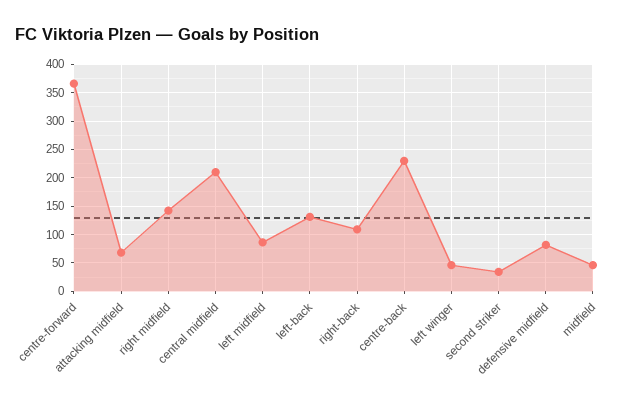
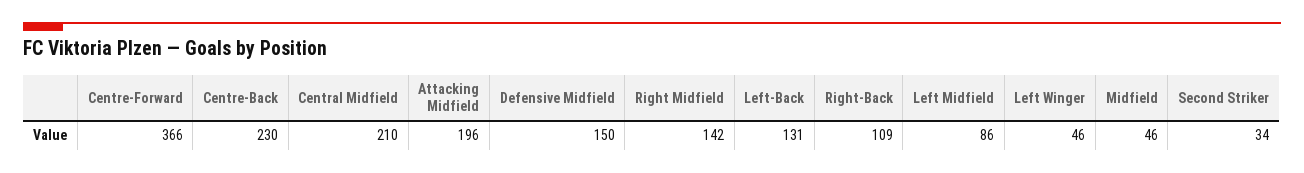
  {
    "centre-forward": 366,
-   "attacking midfield": 75,
+   "attacking midfield": 196,
    "right midfield": 142,
    "central midfield": 210,
    "left midfield": 86,
    "left-back": 131,
    "right-back": 109,
    "centre-back": 230,
    "left winger": 46,
    "second striker": 34,
-   "defensive midfield": 75,
+   "defensive midfield": 150,
    "midfield": 46
  }

